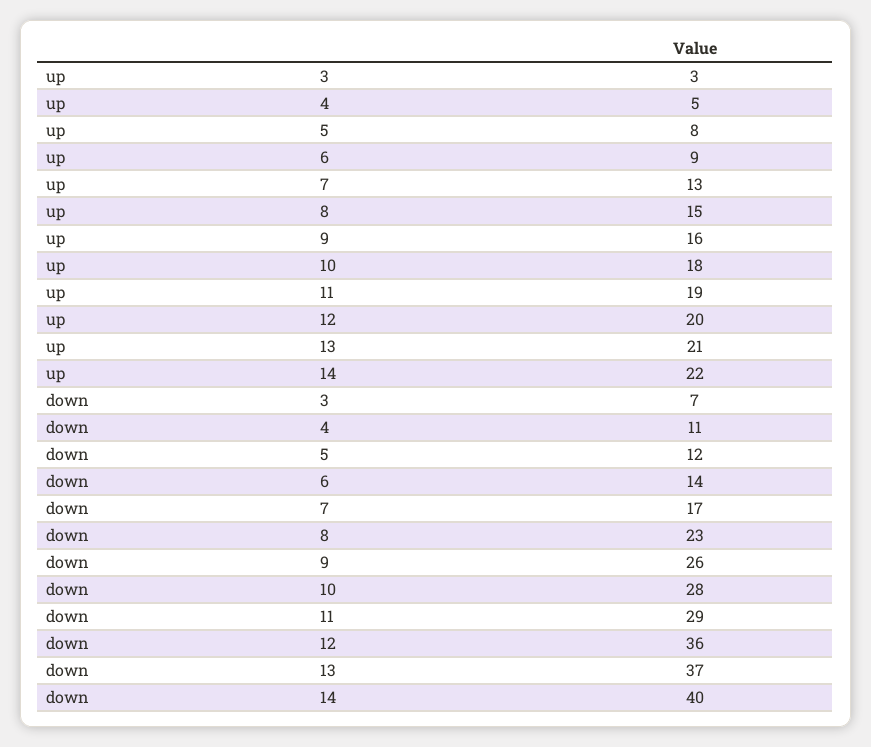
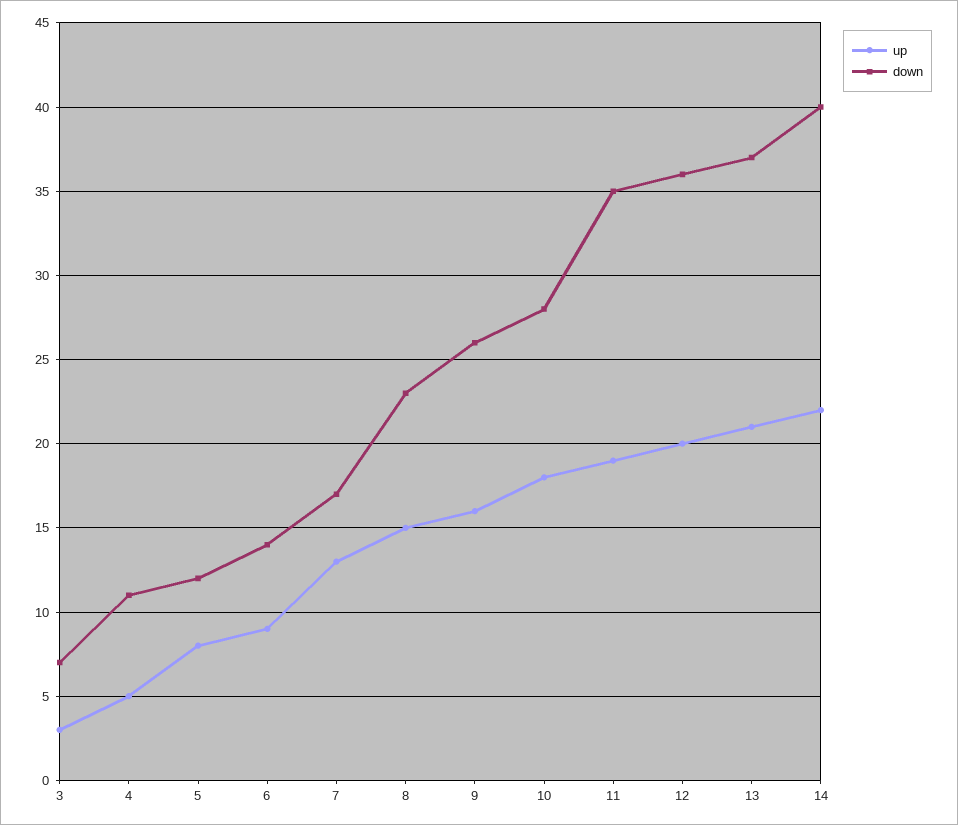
  {
    "up": {
      "3": 3,
      "4": 5,
      "5": 8,
      "6": 9,
      "7": 13,
      "8": 15,
      "9": 16,
      "10": 18,
      "11": 19,
      "12": 20,
      "13": 21,
      "14": 22
    },
    "down": {
      "3": 7,
      "4": 11,
      "5": 12,
      "6": 14,
      "7": 17,
      "8": 23,
      "9": 26,
      "10": 28,
-     "11": 29,
+     "11": 35,
      "12": 36,
      "13": 37,
      "14": 40
    }
  }

